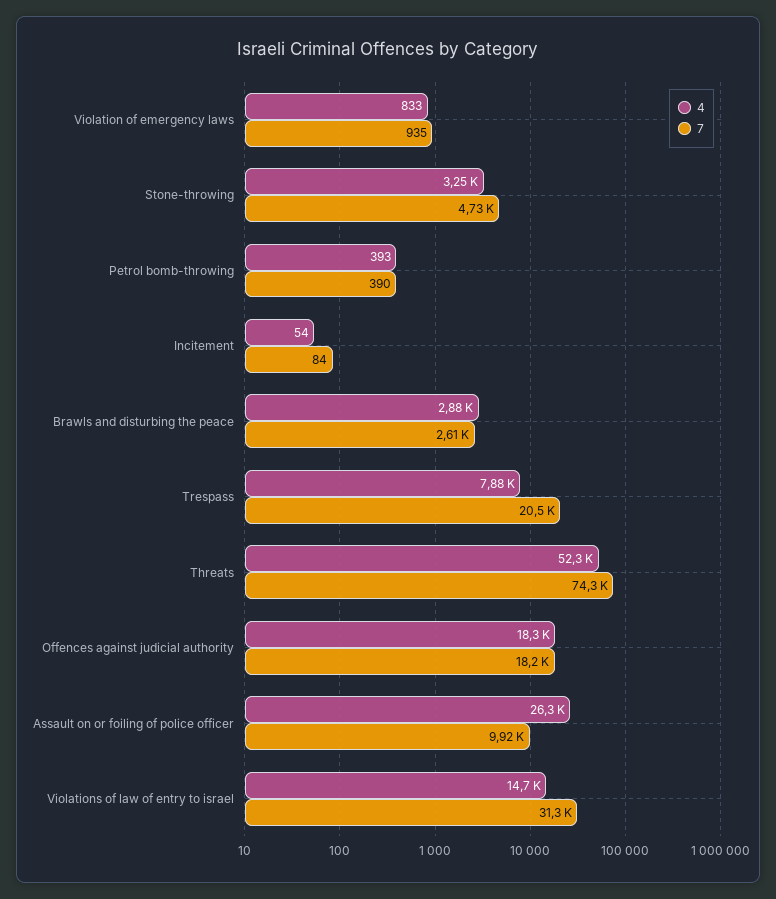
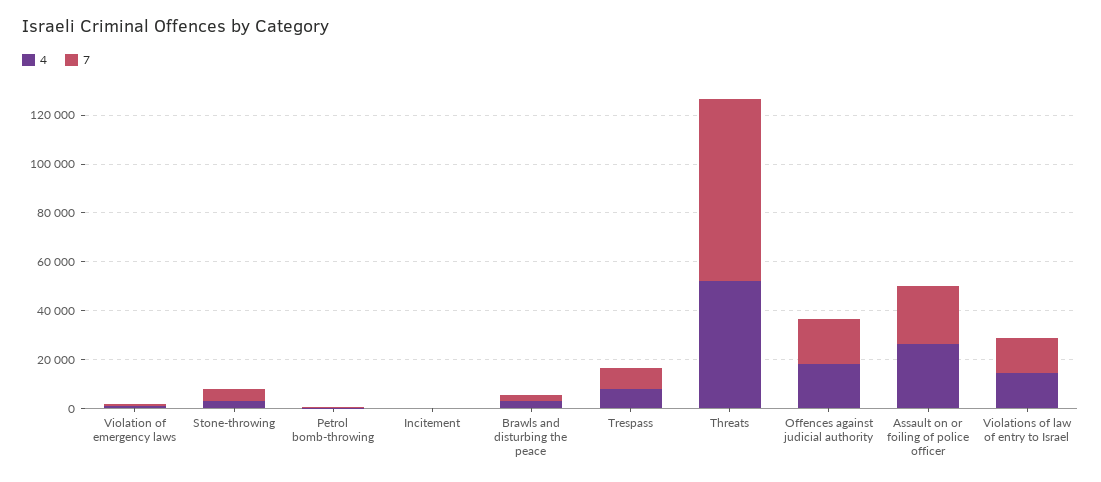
  {
    "4": {
      "Violation of emergency laws": 833,
      "Stone-throwing": 3250,
      "Petrol bomb-throwing": 393,
      "Incitement": 54,
      "Brawls and disturbing the peace": 2880,
      "Trespass": 7880,
      "Threats": 52300,
      "Offences against judicial authority": 18300,
      "Assault on or foiling of police officer": 26300,
      "Violations of law of entry to israel": 14700
    },
    "7": {
      "Violation of emergency laws": 935,
      "Stone-throwing": 4730,
      "Petrol bomb-throwing": 390,
      "Incitement": 84,
      "Brawls and disturbing the peace": 2610,
-     "Trespass": 20500,
+     "Trespass": 10000,
      "Threats": 74300,
      "Offences against judicial authority": 18200,
-     "Assault on or foiling of police officer": 9920,
+     "Assault on or foiling of police officer": 25000,
-     "Violations of law of entry to israel": 31300
+     "Violations of law of entry to israel": 15000
    }
  }

